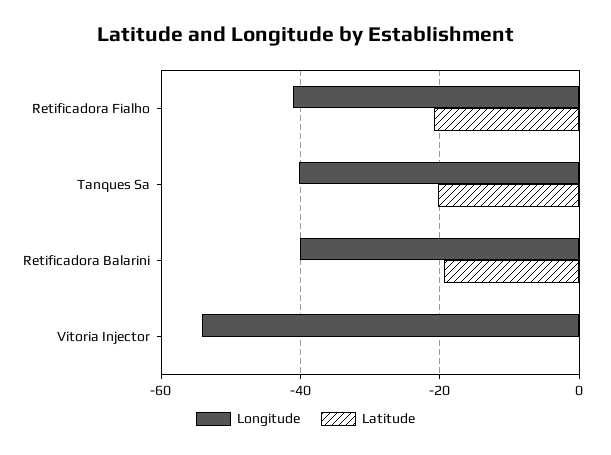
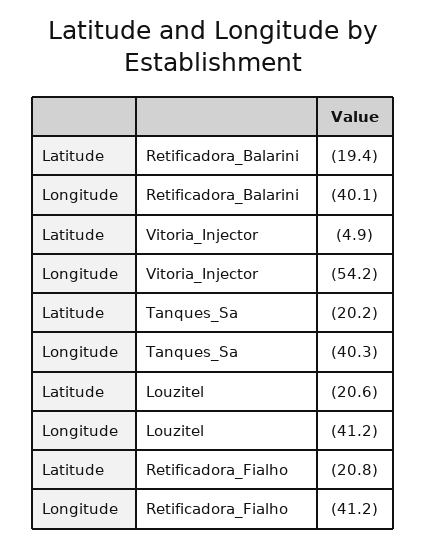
  {
    "Longitude": {
      "Retificadora Fialho": -41.2,
      "Tanques Sa": -40.3,
      "Retificadora Balarini": -40.1,
-     "Vitoria Injector": -54.2
+     "Vitoria Injector": -54.2,
+     "Louzitel": -41.2
    },
    "Latitude": {
      "Retificadora Fialho": -20.8,
      "Tanques Sa": -20.2,
      "Retificadora Balarini": -19.4,
-     "Vitoria Injector": 0
+     "Vitoria Injector": -4.9,
+     "Louzitel": -20.6
    }
  }

